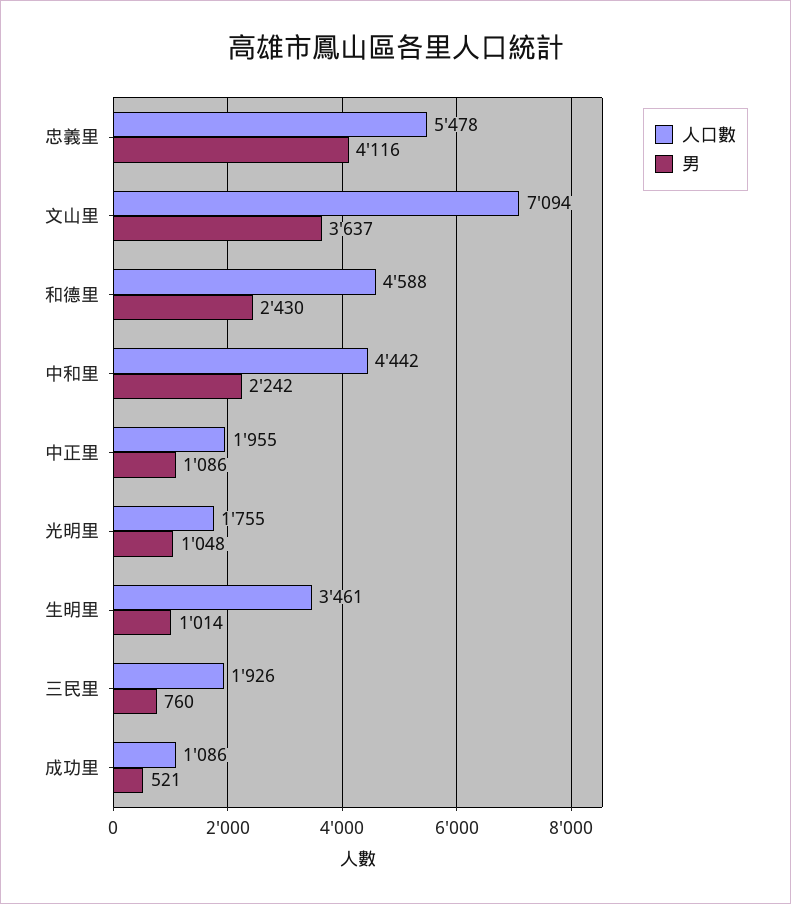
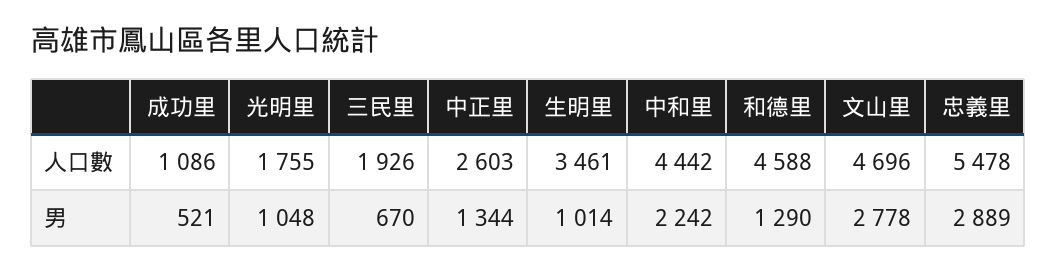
  {
    "人口數": {
      "忠義里": 5478,
-     "文山里": 7094,
+     "文山里": 4696,
      "和德里": 4588,
      "中和里": 4442,
-     "中正里": 1955,
+     "中正里": 2603,
      "光明里": 1755,
      "生明里": 3461,
      "三民里": 1926,
      "成功里": 1086
    },
    "男": {
-     "忠義里": 4116,
+     "忠義里": 2889,
-     "文山里": 3637,
+     "文山里": 2778,
-     "和德里": 2430,
+     "和德里": 1290,
      "中和里": 2242,
-     "中正里": 1086,
+     "中正里": 1344,
      "光明里": 1048,
      "生明里": 1014,
-     "三民里": 760,
+     "三民里": 670,
      "成功里": 521
    }
  }

